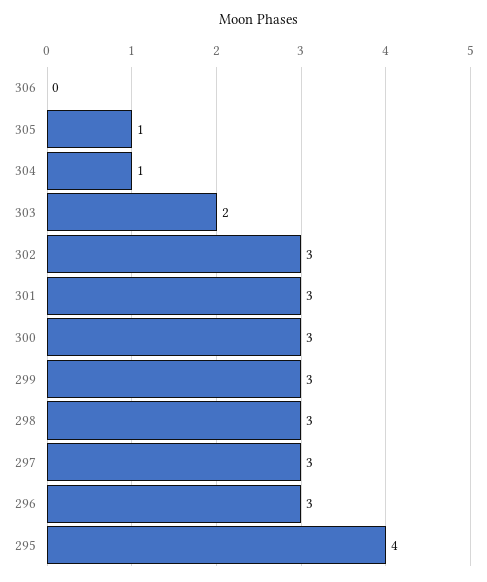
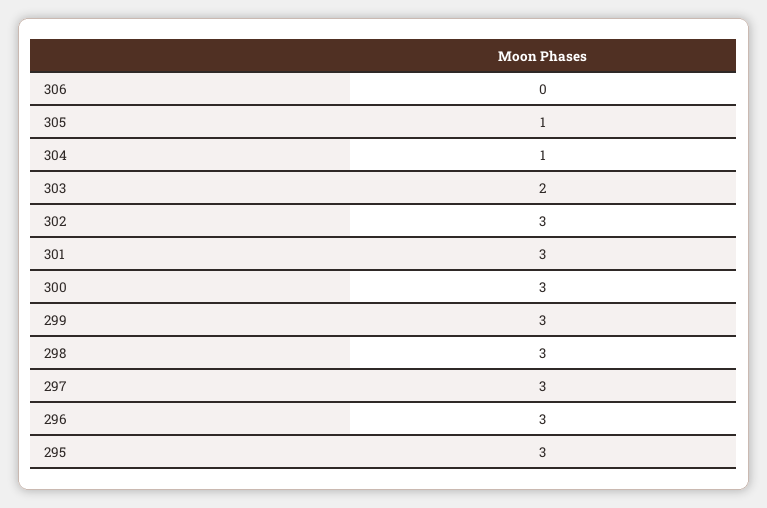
  {
    "306": 0,
    "305": 1,
    "304": 1,
    "303": 2,
    "302": 3,
    "301": 3,
    "300": 3,
    "299": 3,
    "298": 3,
    "297": 3,
    "296": 3,
-   "295": 4
+   "295": 3
  }

